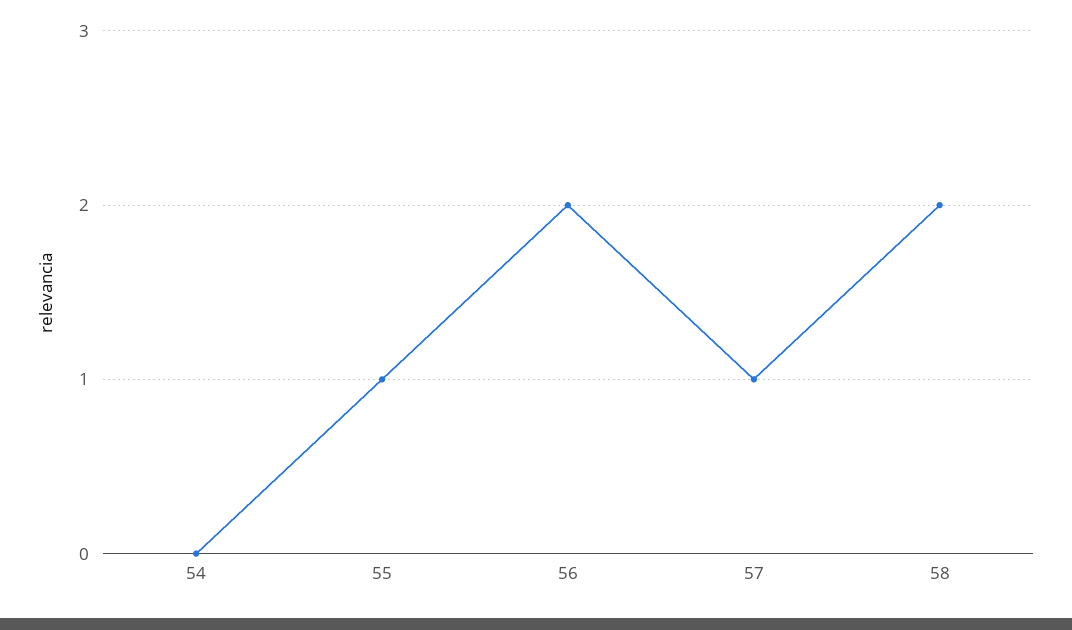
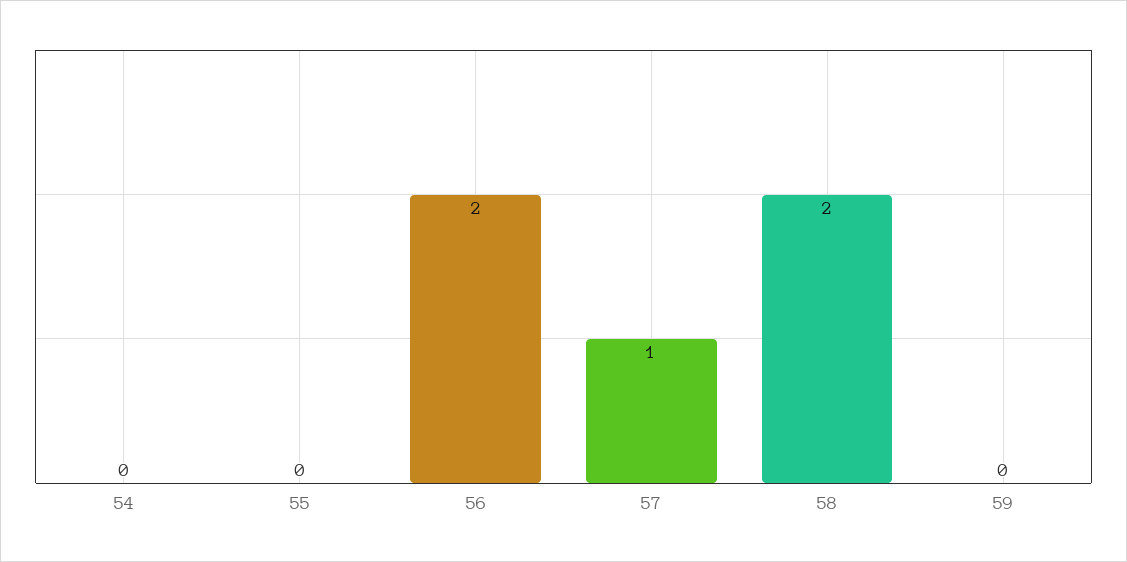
  {
    "54": 0,
-   "55": 1,
+   "55": 0,
    "56": 2,
    "57": 1,
-   "58": 2
+   "58": 2,
+   "59": 0
  }

